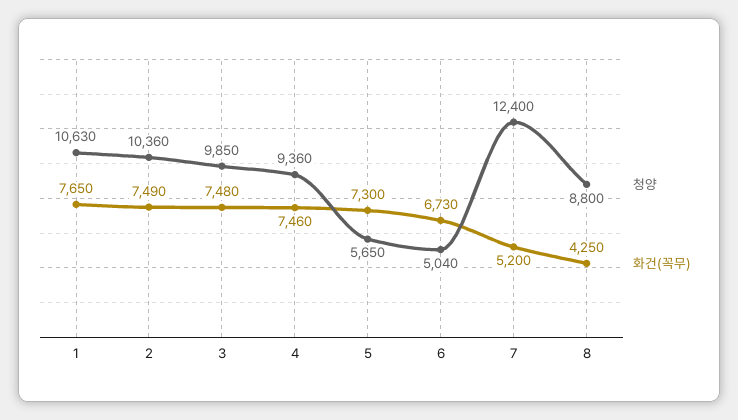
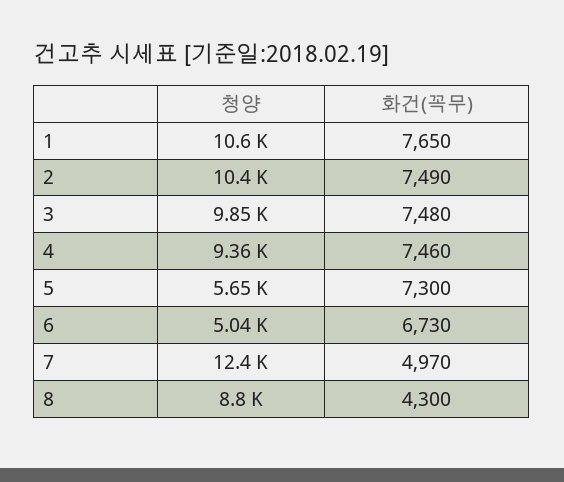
  {
    "청양": {
      "1": 10630,
      "2": 10360,
      "3": 9850,
      "4": 9360,
      "5": 5650,
      "6": 5040,
      "7": 12400,
      "8": 8800
    },
    "화건(꼭무)": {
      "1": 7650,
      "2": 7490,
      "3": 7480,
      "4": 7460,
      "5": 7300,
      "6": 6730,
-     "7": 5200,
+     "7": 4970,
-     "8": 4250
+     "8": 4300
    }
  }

